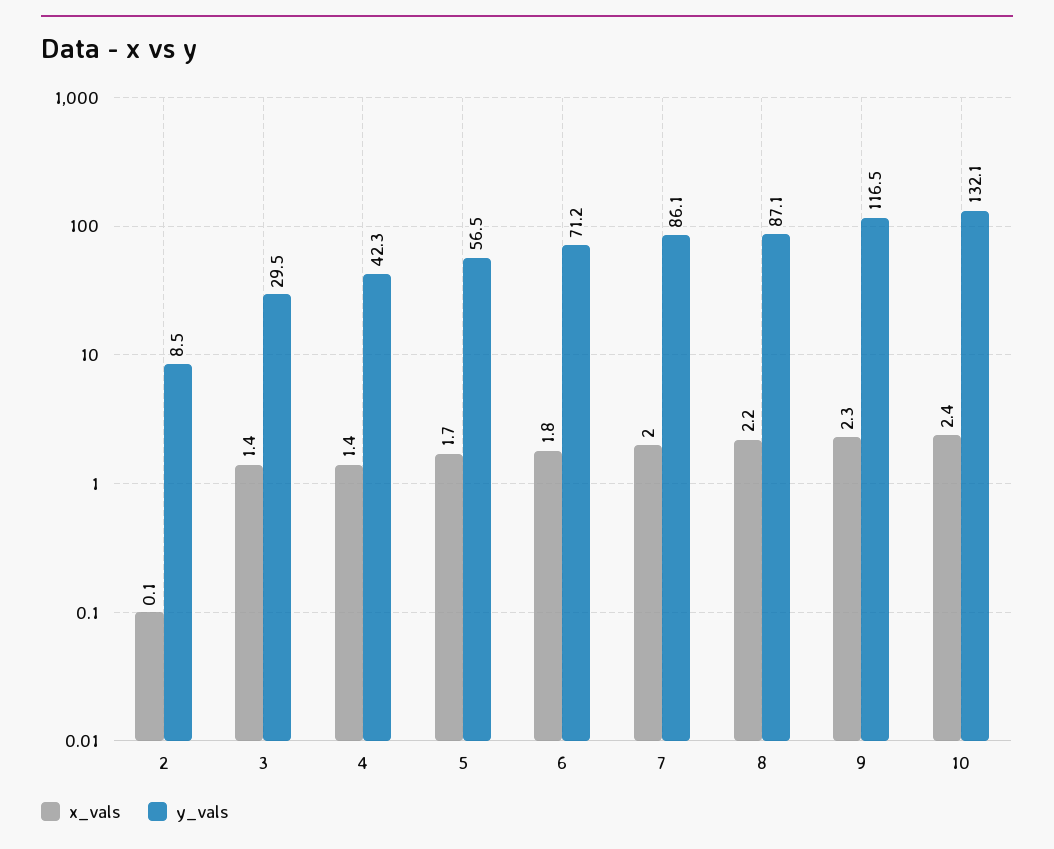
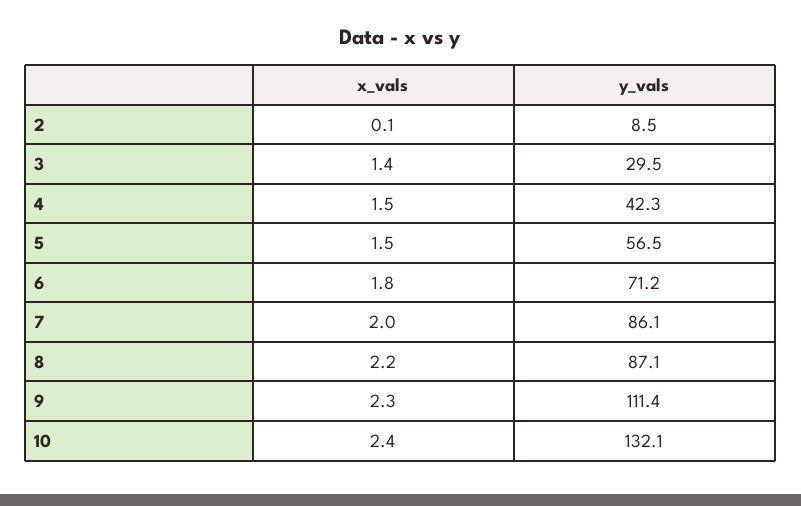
  {
    "x_vals": {
      "2": 0.1,
      "3": 1.4,
-     "4": 1.4,
+     "4": 1.5,
-     "5": 1.7,
+     "5": 1.5,
      "6": 1.8,
      "7": 2,
      "8": 2.2,
      "9": 2.3,
      "10": 2.4
    },
    "y_vals": {
      "2": 8.5,
      "3": 29.5,
      "4": 42.3,
      "5": 56.5,
      "6": 71.2,
      "7": 86.1,
      "8": 87.1,
-     "9": 116.5,
+     "9": 111.4,
      "10": 132.1
    }
  }

